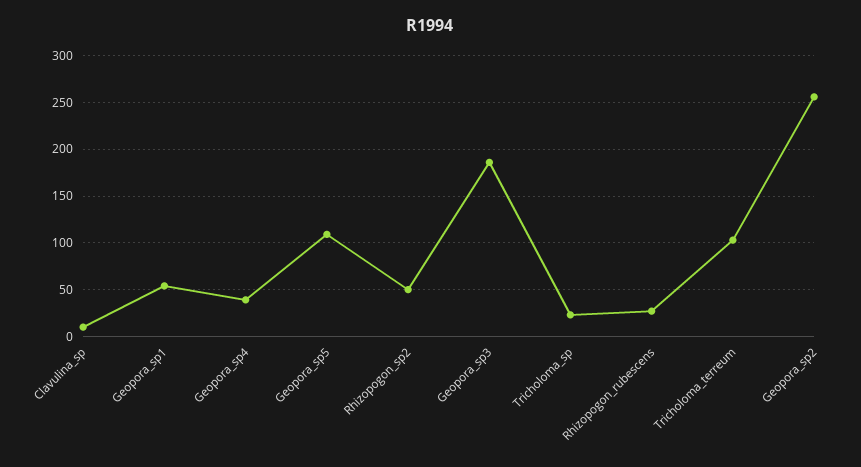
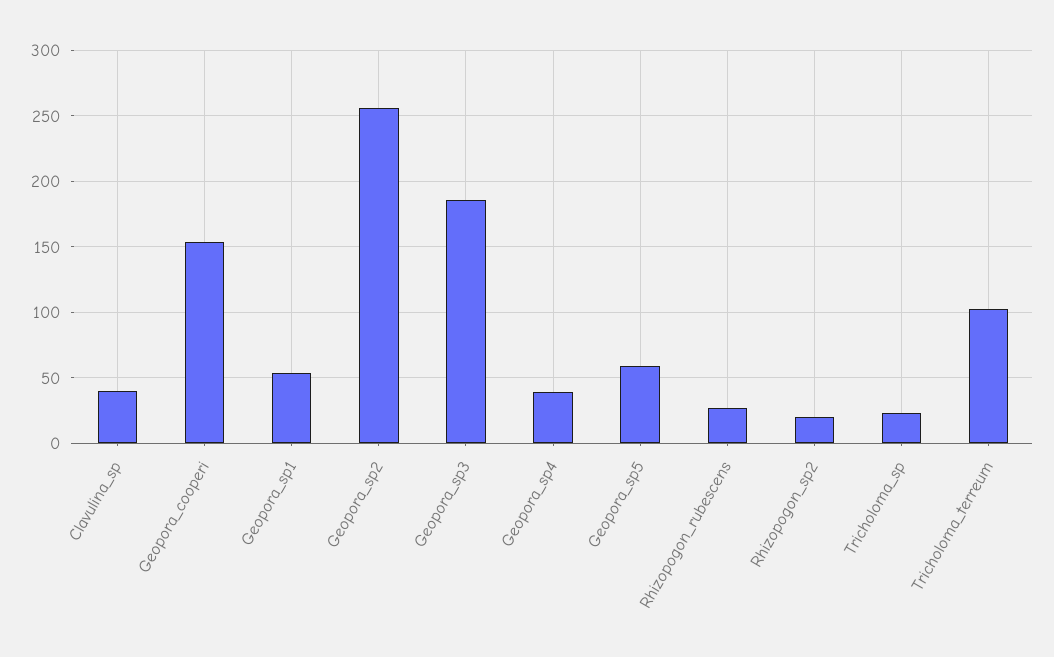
  {
-   "Clavulina_sp": 10,
+   "Clavulina_sp": 40,
    "Geopora_sp1": 55,
    "Geopora_sp4": 40,
-   "Geopora_sp5": 110,
+   "Geopora_sp5": 60,
-   "Rhizopogon_sp2": 50,
+   "Rhizopogon_sp2": 20,
    "Geopora_sp3": 185,
    "Tricholoma_sp": 25,
    "Rhizopogon_rubescens": 25,
    "Tricholoma_terreum": 105,
-   "Geopora_sp2": 255
+   "Geopora_sp2": 255,
+   "Geopora_cooperi": 155
  }

